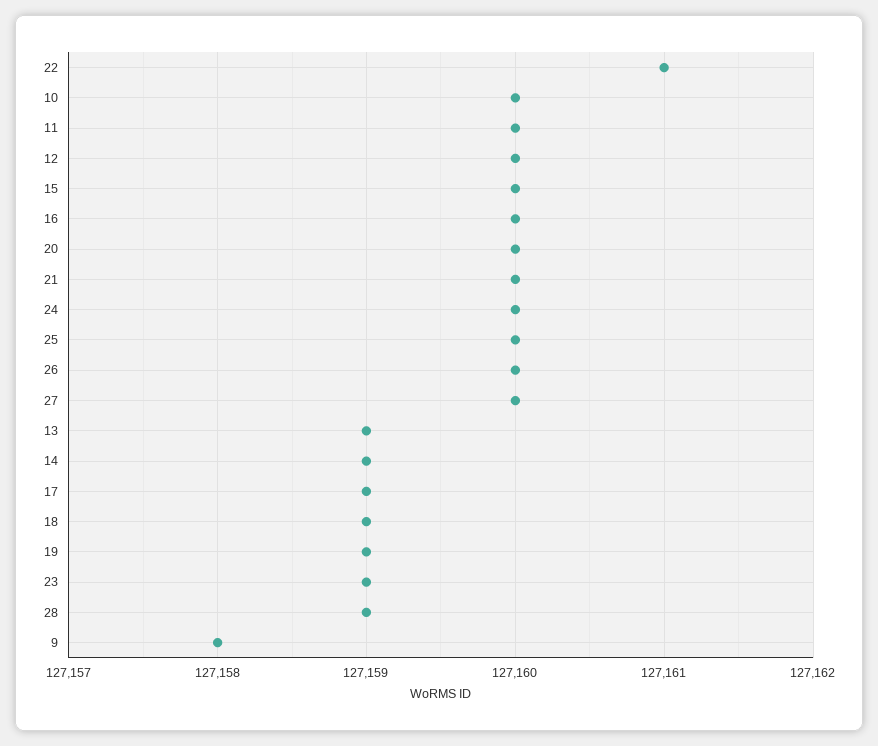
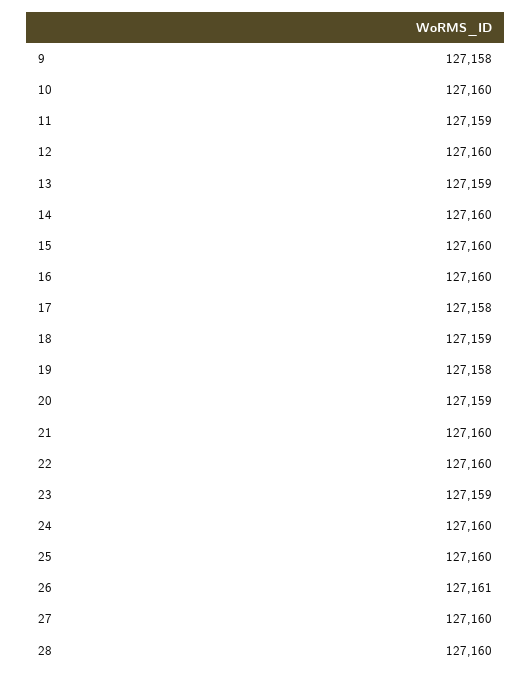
  {
-   "22": 127161,
+   "22": 127160,
    "10": 127160,
-   "11": 127160,
+   "11": 127159,
    "12": 127160,
    "15": 127160,
    "16": 127160,
-   "20": 127160,
+   "20": 127159,
    "21": 127160,
    "24": 127160,
    "25": 127160,
-   "26": 127160,
+   "26": 127161,
    "27": 127160,
    "13": 127159,
-   "14": 127159,
+   "14": 127160,
-   "17": 127159,
+   "17": 127158,
    "18": 127159,
-   "19": 127159,
+   "19": 127158,
    "23": 127159,
-   "28": 127159,
+   "28": 127160,
    "9": 127158
  }

